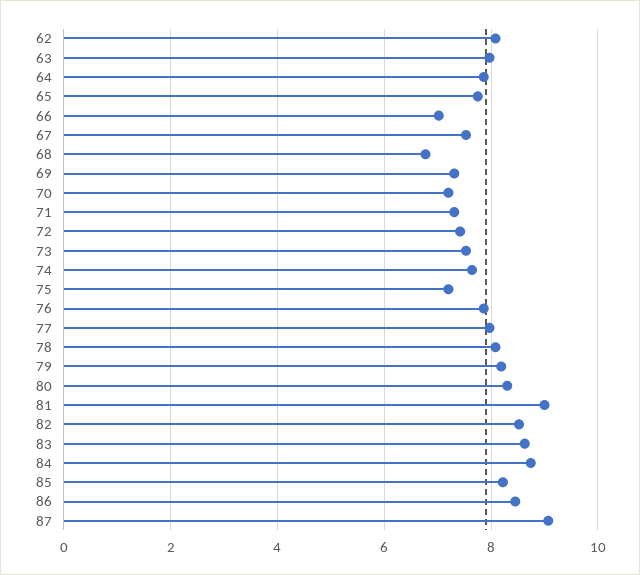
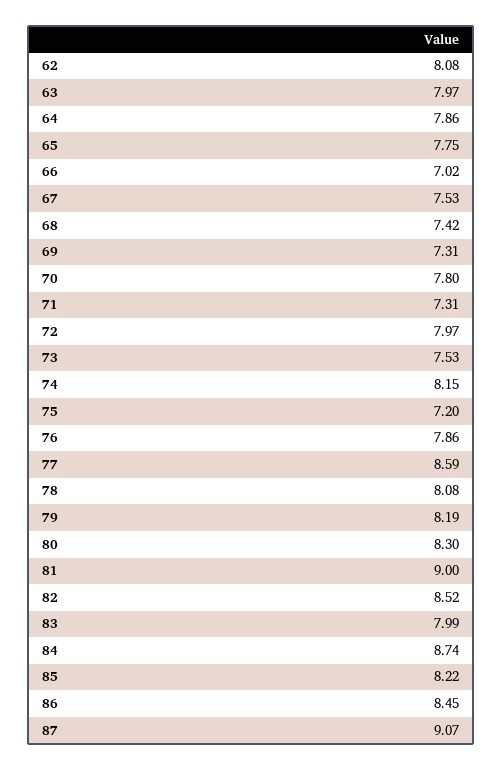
  {
    "62": 8.08,
    "63": 7.97,
    "64": 7.86,
    "65": 7.75,
    "66": 7.02,
    "67": 7.53,
-   "68": 6.8,
+   "68": 7.42,
    "69": 7.31,
-   "70": 7.2,
+   "70": 7.8,
    "71": 7.31,
-   "72": 7.4,
+   "72": 7.97,
    "73": 7.53,
-   "74": 7.6,
+   "74": 8.15,
    "75": 7.2,
    "76": 7.86,
-   "77": 8,
+   "77": 8.59,
    "78": 8.08,
    "79": 8.19,
    "80": 8.3,
    "81": 9,
    "82": 8.52,
-   "83": 8.6,
+   "83": 7.99,
    "84": 8.74,
    "85": 8.22,
    "86": 8.45,
    "87": 9.07
  }

